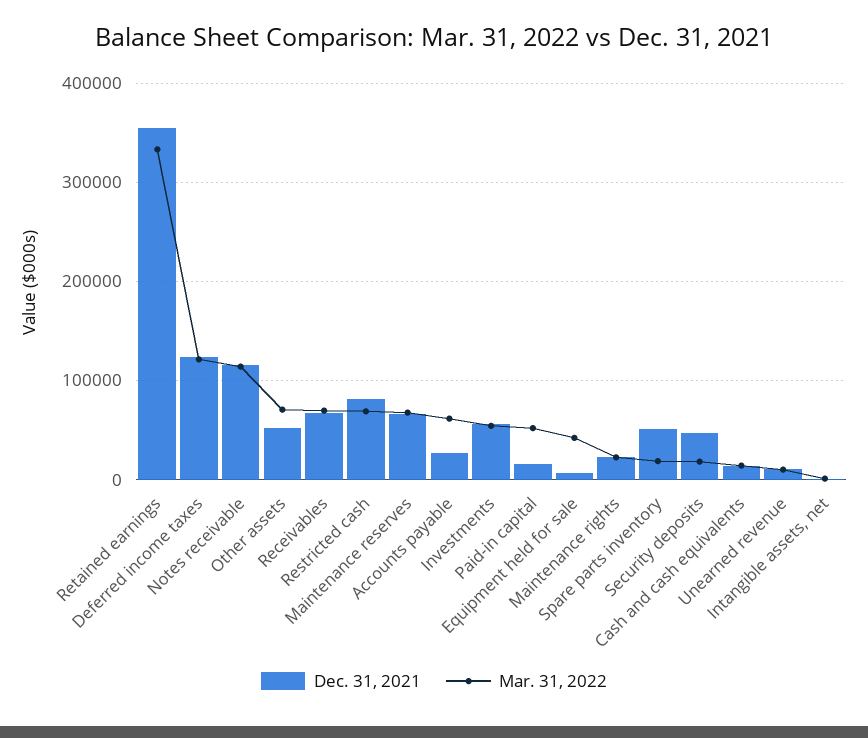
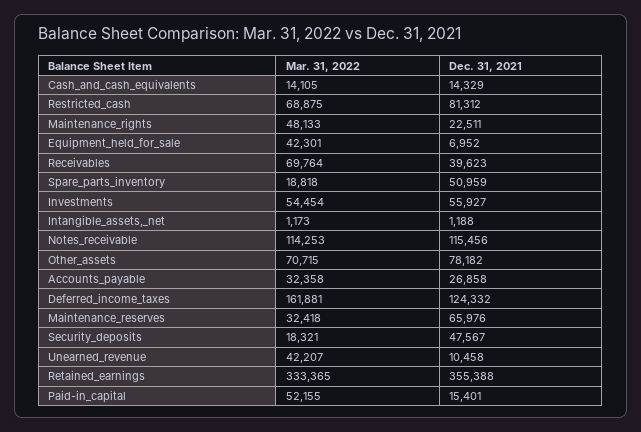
  {
    "Dec. 31, 2021": {
      "Retained earnings": 355388,
      "Deferred income taxes": 124332,
      "Notes receivable": 115456,
-     "Other assets": 50000,
+     "Other assets": 78182,
-     "Receivables": 70000,
+     "Receivables": 39623,
      "Restricted cash": 81312,
      "Maintenance reserves": 65976,
      "Accounts payable": 26858,
      "Investments": 55927,
      "Paid-in capital": 15401,
      "Equipment held for sale": 6952,
      "Maintenance rights": 22511,
      "Spare parts inventory": 50959,
      "Security deposits": 47567,
      "Cash and cash equivalents": 14329,
      "Unearned revenue": 10458,
      "Intangible assets, net": 1188
    },
    "Mar. 31, 2022": {
      "Retained earnings": 333365,
-     "Deferred income taxes": 120000,
+     "Deferred income taxes": 161881,
      "Notes receivable": 114253,
      "Other assets": 70715,
      "Receivables": 69764,
      "Restricted cash": 68875,
-     "Maintenance reserves": 70000,
+     "Maintenance reserves": 32418,
-     "Accounts payable": 60000,
+     "Accounts payable": 32358,
      "Investments": 54454,
      "Paid-in capital": 52155,
      "Equipment held for sale": 42301,
-     "Maintenance rights": 20000,
+     "Maintenance rights": 48133,
      "Spare parts inventory": 18818,
      "Security deposits": 18321,
      "Cash and cash equivalents": 14105,
-     "Unearned revenue": 10000,
+     "Unearned revenue": 42207,
      "Intangible assets, net": 1173
    }
  }

